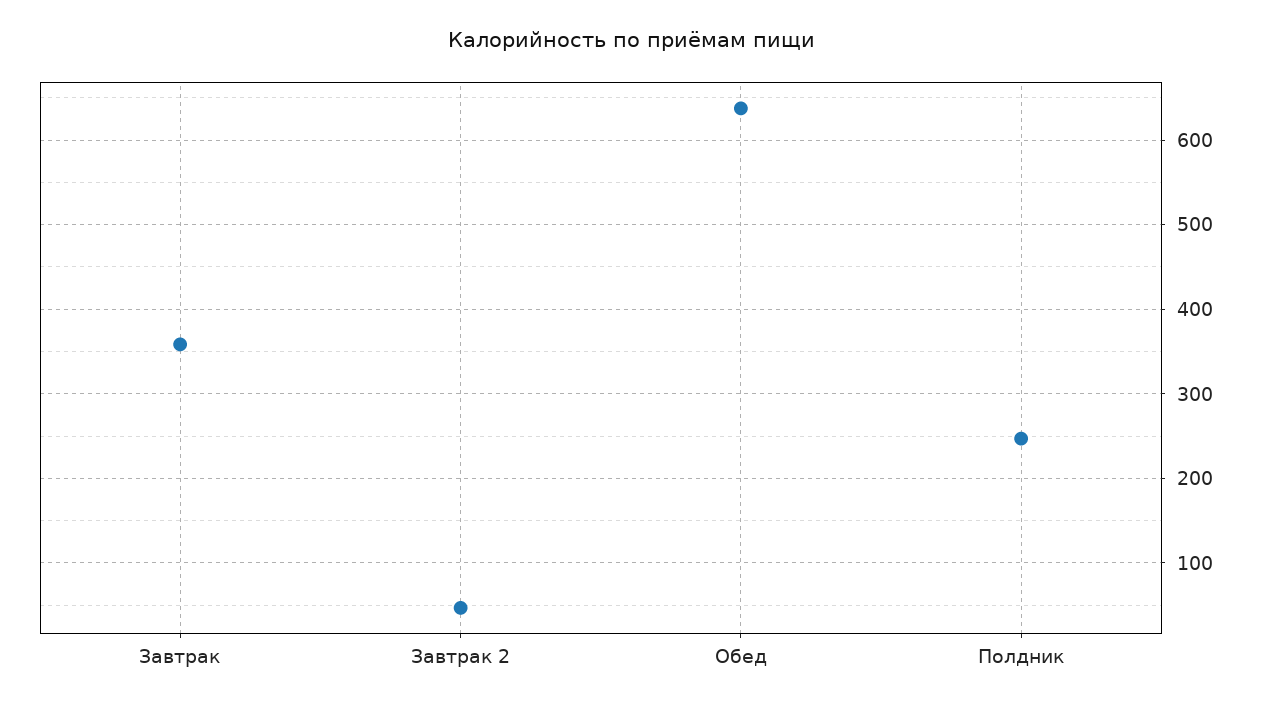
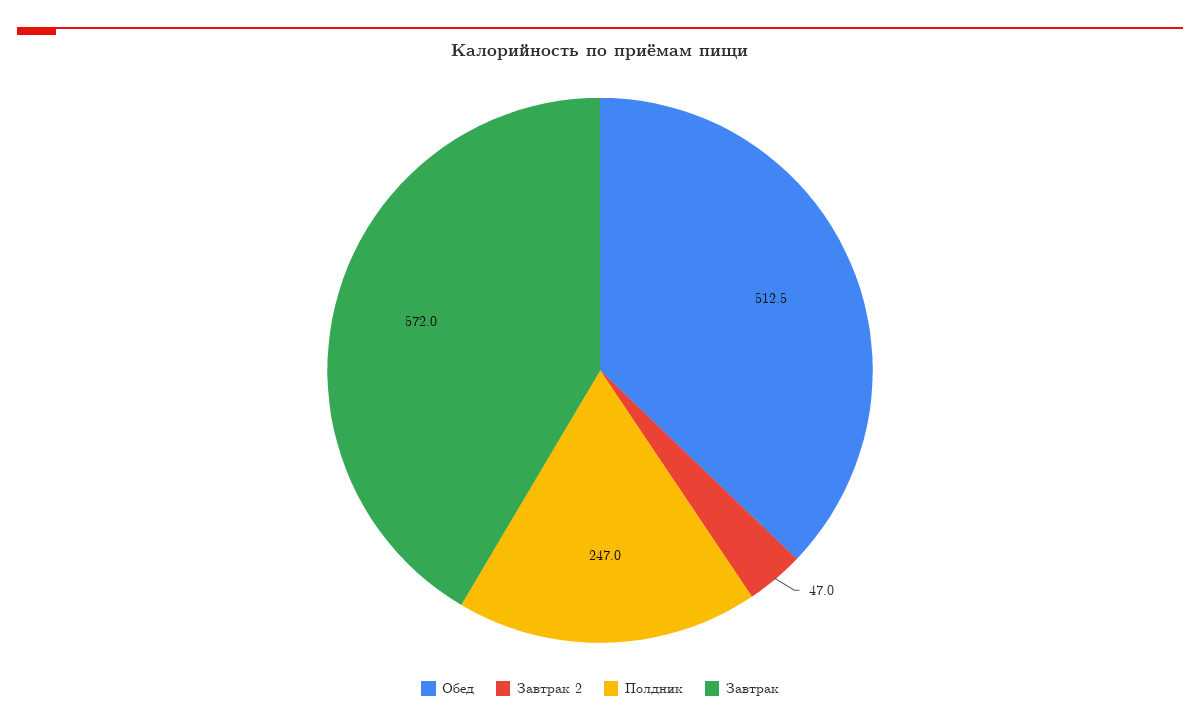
  {
-   "Завтрак": 360,
+   "Завтрак": 572,
    "Завтрак 2": 47,
-   "Обед": 640,
+   "Обед": 512.5,
    "Полдник": 247
  }

